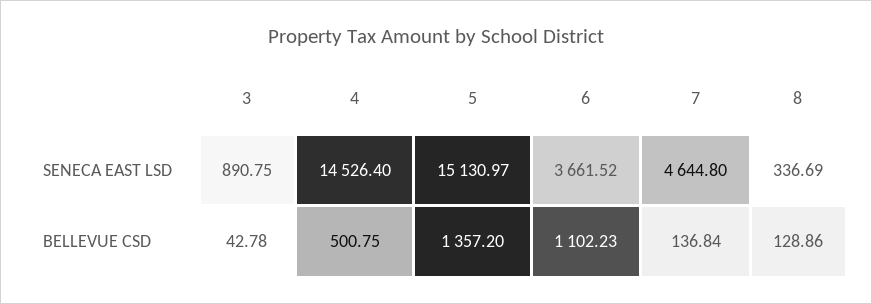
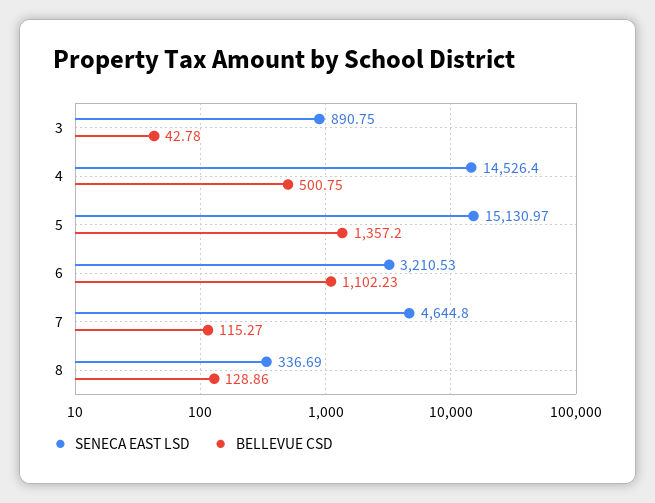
  {
    "SENECA EAST LSD": {
      "3": 890.75,
      "4": 14526.4,
      "5": 15130.97,
-     "6": 3661.52,
+     "6": 3210.53,
      "7": 4644.8,
      "8": 336.69
    },
    "BELLEVUE CSD": {
      "3": 42.78,
      "4": 500.75,
      "5": 1357.2,
      "6": 1102.23,
-     "7": 136.84,
+     "7": 115.27,
      "8": 128.86
    }
  }

